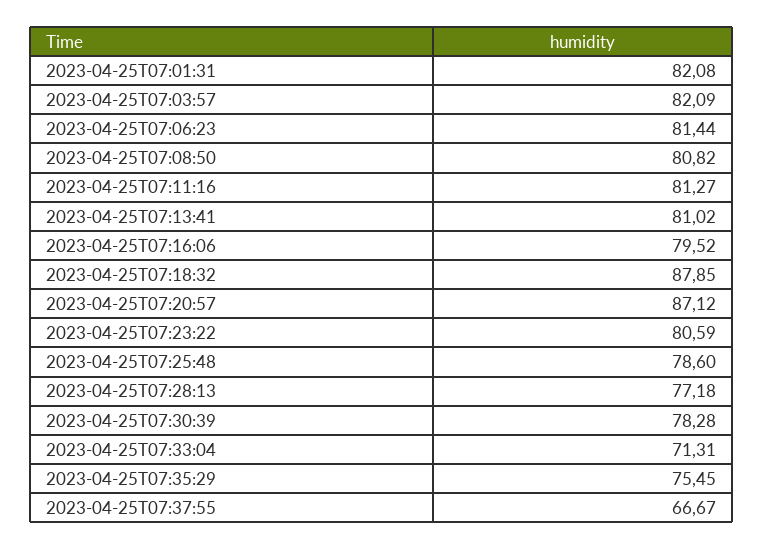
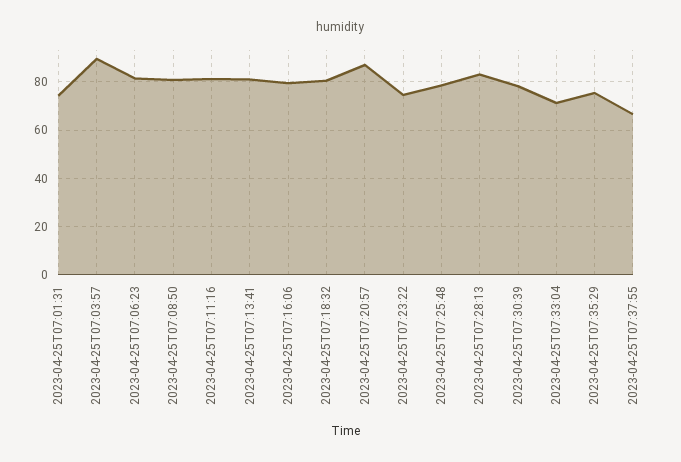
  {
-   "2023-04-25T07:01:31": 82.08,
+   "2023-04-25T07:01:31": 75,
-   "2023-04-25T07:03:57": 82.09,
+   "2023-04-25T07:03:57": 90,
    "2023-04-25T07:06:23": 81.44,
    "2023-04-25T07:08:50": 80.82,
    "2023-04-25T07:11:16": 81.27,
    "2023-04-25T07:13:41": 81.02,
    "2023-04-25T07:16:06": 79.52,
-   "2023-04-25T07:18:32": 87.85,
+   "2023-04-25T07:18:32": 80,
    "2023-04-25T07:20:57": 87.12,
-   "2023-04-25T07:23:22": 80.59,
+   "2023-04-25T07:23:22": 75,
    "2023-04-25T07:25:48": 78.6,
-   "2023-04-25T07:28:13": 77.18,
+   "2023-04-25T07:28:13": 82.5,
    "2023-04-25T07:30:39": 78.28,
    "2023-04-25T07:33:04": 71.31,
    "2023-04-25T07:35:29": 75.45,
    "2023-04-25T07:37:55": 66.67
  }

